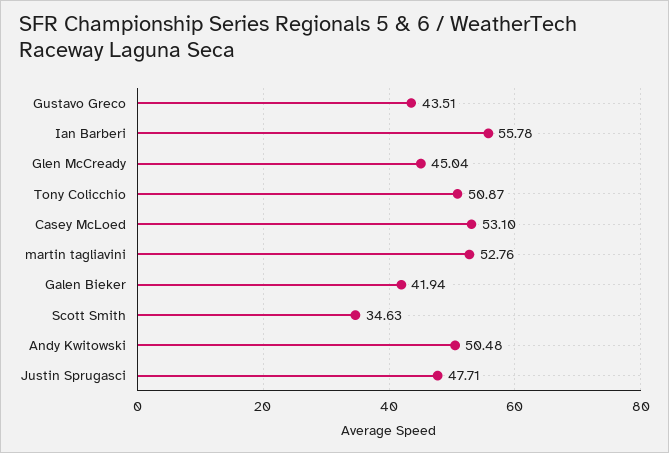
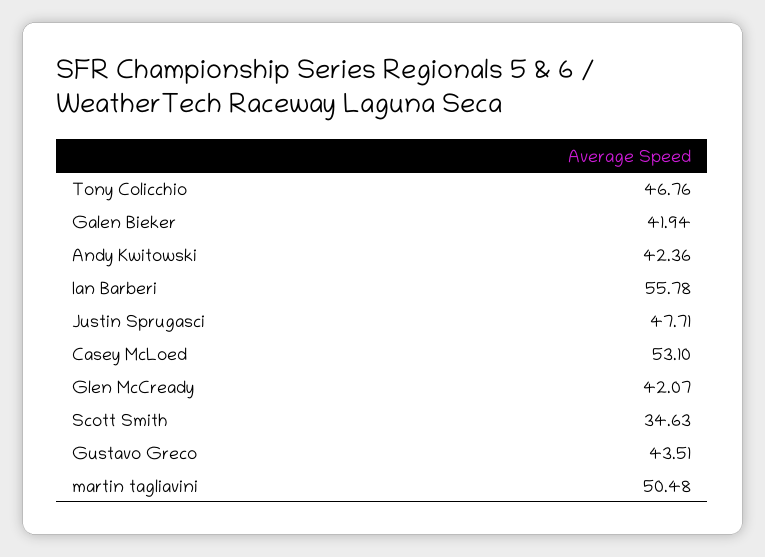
  {
    "Gustavo Greco": 43.51,
    "Ian Barberi": 55.78,
-   "Glen McCready": 45.04,
+   "Glen McCready": 42.07,
-   "Tony Colicchio": 50.87,
+   "Tony Colicchio": 46.76,
    "Casey McLoed": 53.1,
-   "martin tagliavini": 52.76,
+   "martin tagliavini": 50.48,
    "Galen Bieker": 41.94,
    "Scott Smith": 34.63,
-   "Andy Kwitowski": 50.48,
+   "Andy Kwitowski": 42.36,
    "Justin Sprugasci": 47.71
  }

